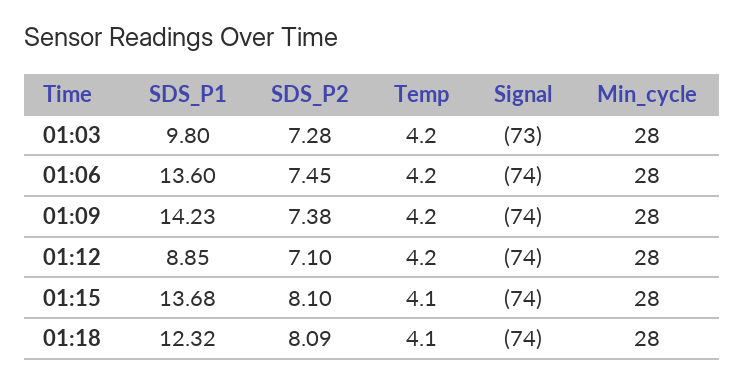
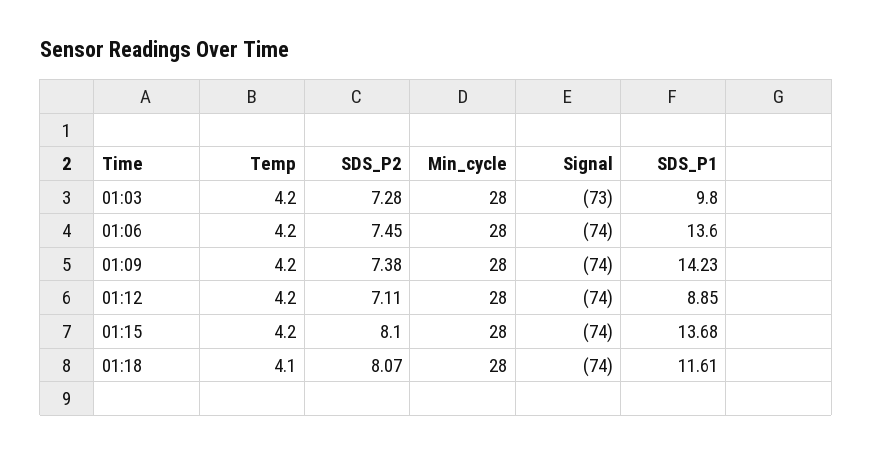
  {
    "SDS_P1": {
      "01:03": 9.8,
      "01:06": 13.6,
      "01:09": 14.23,
      "01:12": 8.85,
      "01:15": 13.68,
-     "01:18": 12.32
+     "01:18": 11.61
    },
    "SDS_P2": {
      "01:03": 7.28,
      "01:06": 7.45,
      "01:09": 7.38,
-     "01:12": 7.1,
+     "01:12": 7.11,
      "01:15": 8.1,
-     "01:18": 8.09
+     "01:18": 8.07
    },
    "Temp": {
      "01:03": 4.2,
      "01:06": 4.2,
      "01:09": 4.2,
      "01:12": 4.2,
-     "01:15": 4.1,
+     "01:15": 4.2,
      "01:18": 4.1
    },
    "Signal": {
      "01:03": -73,
      "01:06": -74,
      "01:09": -74,
      "01:12": -74,
      "01:15": -74,
      "01:18": -74
    },
    "Min_cycle": {
      "01:03": 28,
      "01:06": 28,
      "01:09": 28,
      "01:12": 28,
      "01:15": 28,
      "01:18": 28
    }
  }

